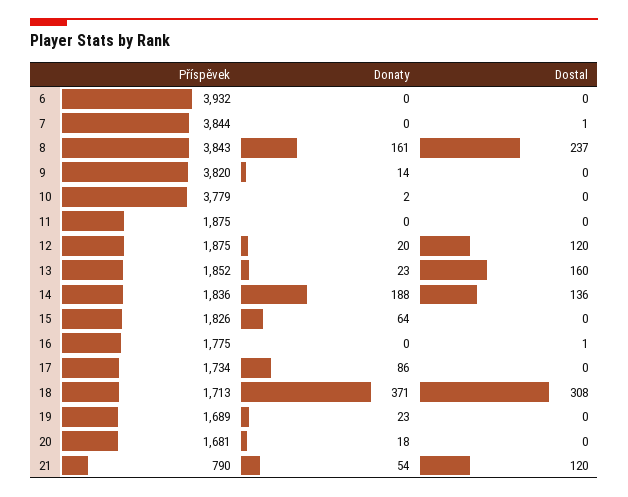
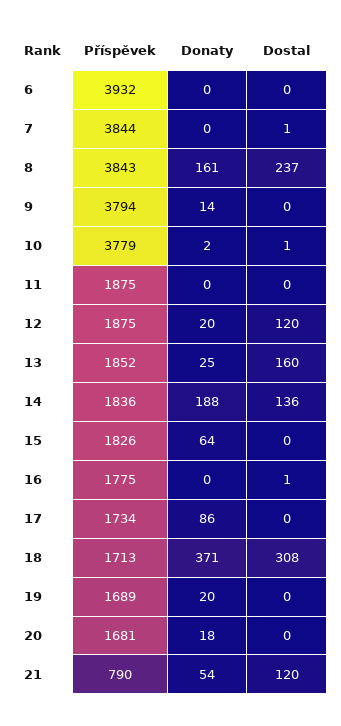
  {
    "Příspěvek": {
      "6": 3932,
      "7": 3844,
      "8": 3843,
-     "9": 3820,
+     "9": 3794,
      "10": 3779,
      "11": 1875,
      "12": 1875,
      "13": 1852,
      "14": 1836,
      "15": 1826,
      "16": 1775,
      "17": 1734,
      "18": 1713,
      "19": 1689,
      "20": 1681,
      "21": 790
    },
    "Donaty": {
      "6": 0,
      "7": 0,
      "8": 161,
      "9": 14,
      "10": 2,
      "11": 0,
      "12": 20,
-     "13": 23,
+     "13": 25,
      "14": 188,
      "15": 64,
      "16": 0,
      "17": 86,
      "18": 371,
-     "19": 23,
+     "19": 20,
      "20": 18,
      "21": 54
    },
    "Dostal": {
      "6": 0,
      "7": 1,
      "8": 237,
      "9": 0,
-     "10": 0,
+     "10": 1,
      "11": 0,
      "12": 120,
      "13": 160,
      "14": 136,
      "15": 0,
      "16": 1,
      "17": 0,
      "18": 308,
      "19": 0,
      "20": 0,
      "21": 120
    }
  }

